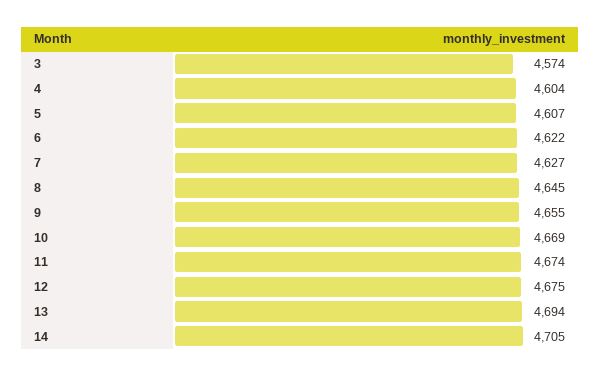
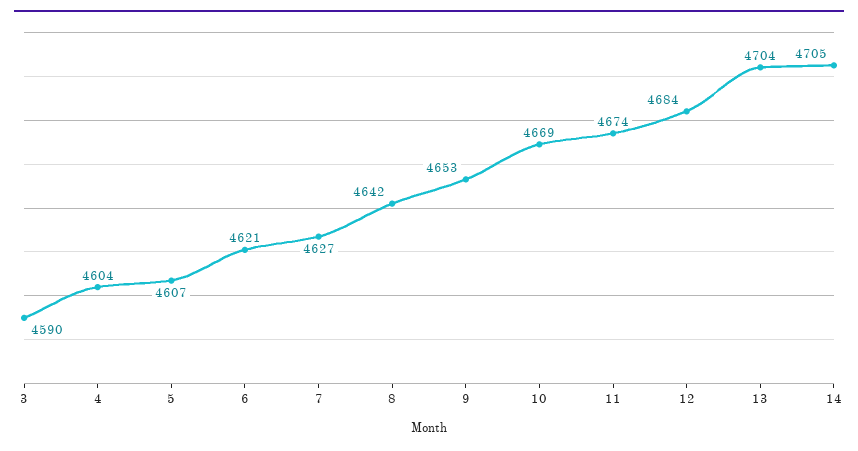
  {
-   "3": 4574,
+   "3": 4590,
    "4": 4604,
    "5": 4607,
-   "6": 4622,
+   "6": 4621,
    "7": 4627,
-   "8": 4645,
+   "8": 4642,
-   "9": 4655,
+   "9": 4653,
    "10": 4669,
    "11": 4674,
-   "12": 4675,
+   "12": 4684,
-   "13": 4694,
+   "13": 4704,
    "14": 4705
  }

